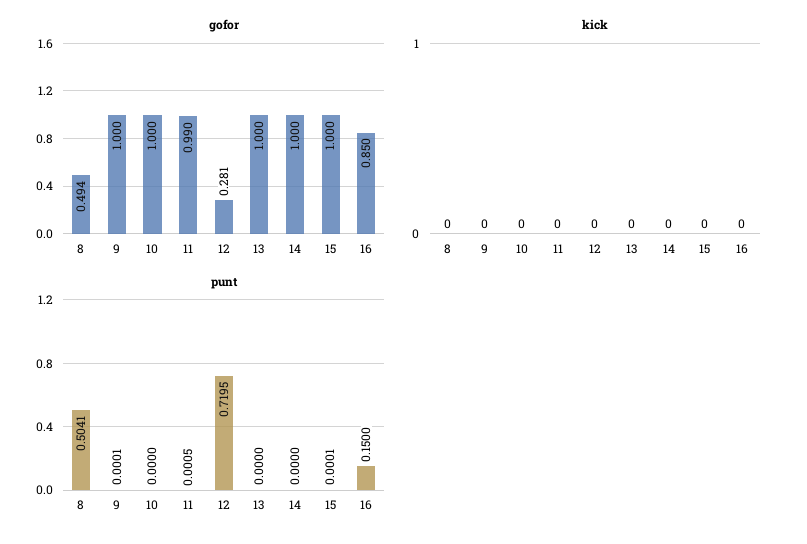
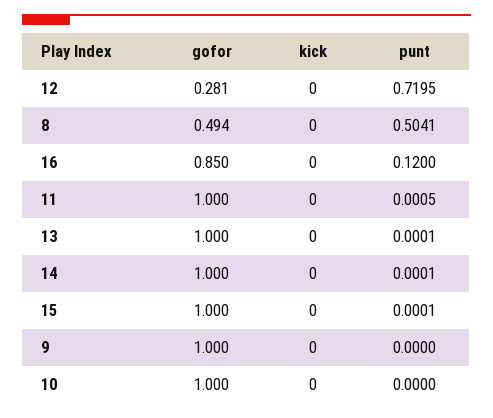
  {
    "gofor": {
      "8": 0.494,
      "9": 1,
      "10": 1,
-     "11": 0.99,
+     "11": 1,
      "12": 0.281,
      "13": 1,
      "14": 1,
      "15": 1,
      "16": 0.85
    },
    "kick": {
      "8": 0,
      "9": 0,
      "10": 0,
      "11": 0,
      "12": 0,
      "13": 0,
      "14": 0,
      "15": 0,
      "16": 0
    },
    "punt": {
      "8": 0.5041,
-     "9": 0.0001,
+     "9": 0,
      "10": 0,
      "11": 0.0005,
      "12": 0.7195,
-     "13": 0,
+     "13": 0.0001,
-     "14": 0,
+     "14": 0.0001,
      "15": 0.0001,
-     "16": 0.15
+     "16": 0.12
    }
  }

